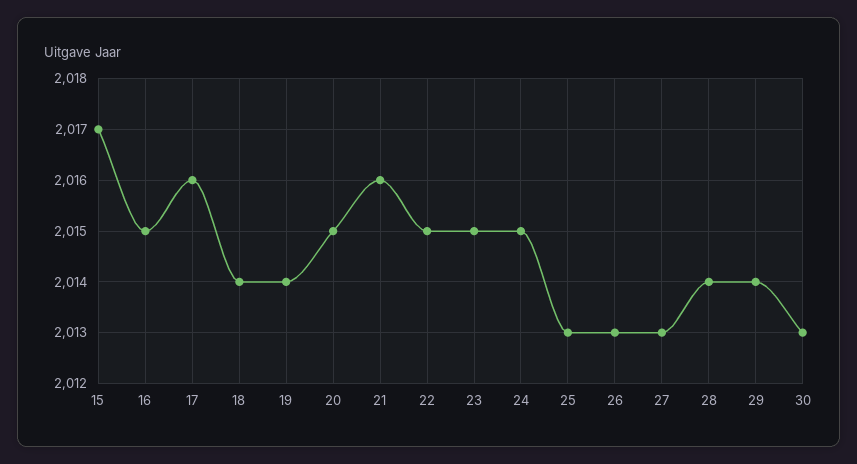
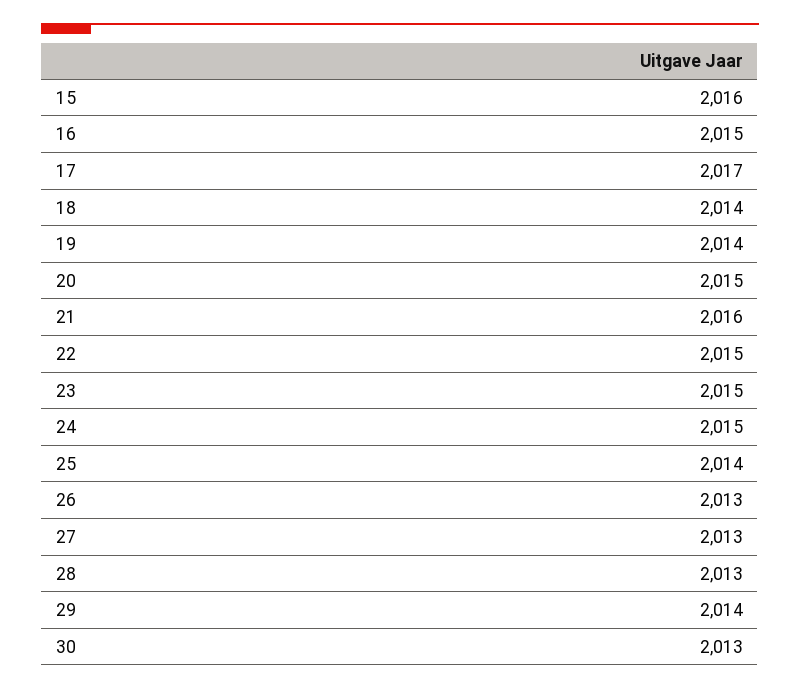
  {
-   "15": 2017,
+   "15": 2016,
    "16": 2015,
-   "17": 2016,
+   "17": 2017,
    "18": 2014,
    "19": 2014,
    "20": 2015,
    "21": 2016,
    "22": 2015,
    "23": 2015,
    "24": 2015,
-   "25": 2013,
+   "25": 2014,
    "26": 2013,
    "27": 2013,
-   "28": 2014,
+   "28": 2013,
    "29": 2014,
    "30": 2013
  }

